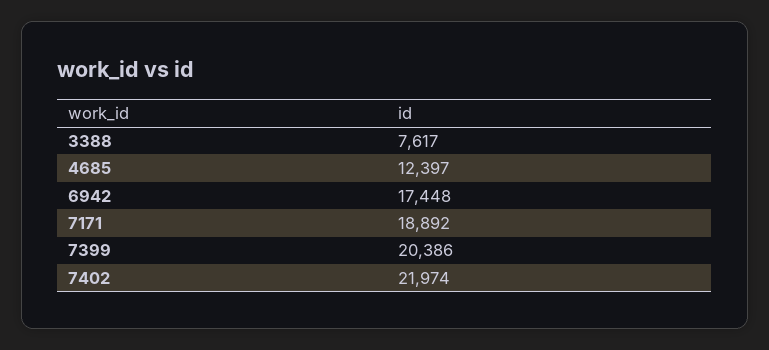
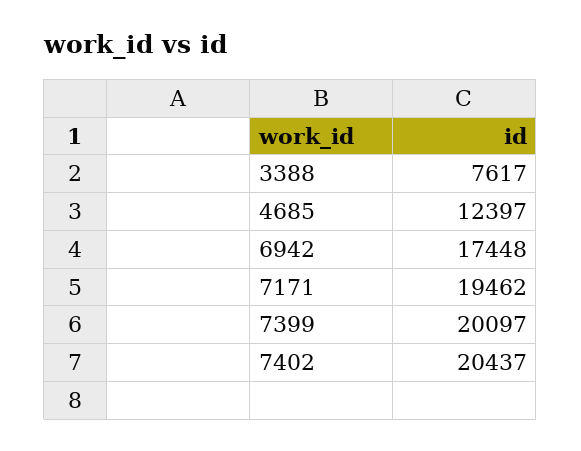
  {
    "3388": 7617,
    "4685": 12397,
    "6942": 17448,
-   "7171": 18892,
+   "7171": 19462,
-   "7399": 20386,
+   "7399": 20097,
-   "7402": 21974
+   "7402": 20437
  }

